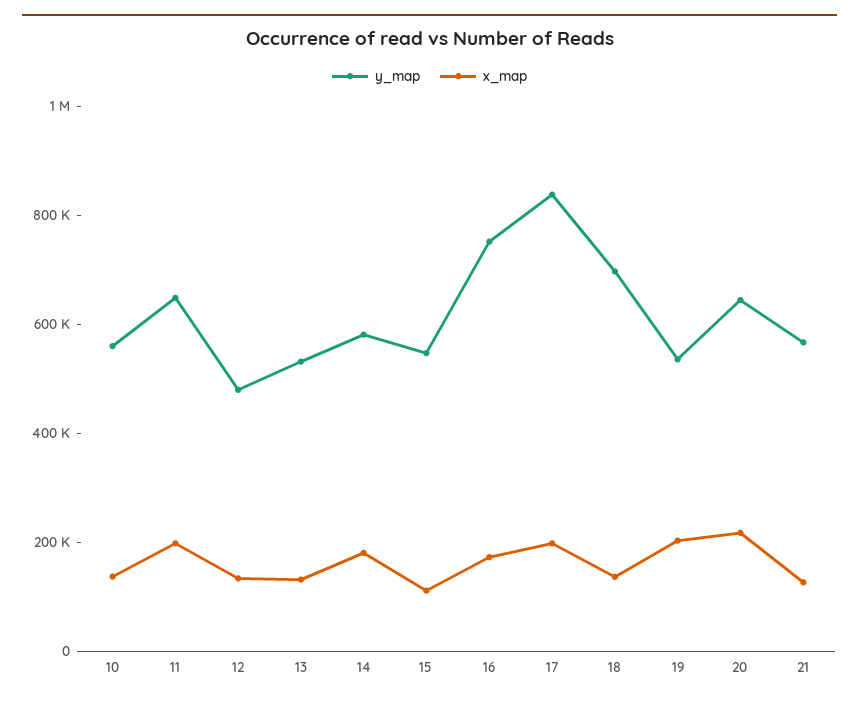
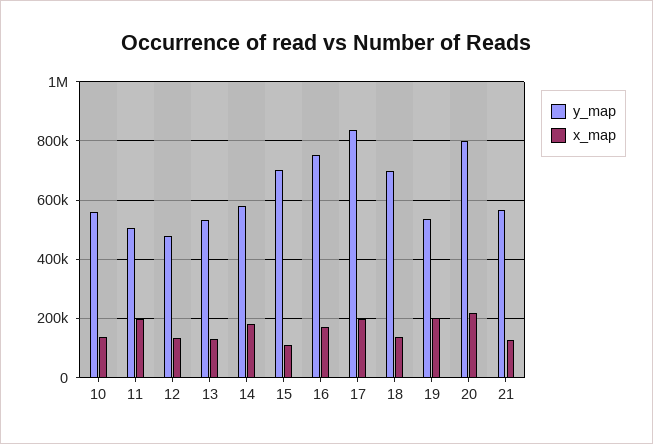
  {
    "y_map": {
      "10": 550000,
-     "11": 650000,
+     "11": 500000,
      "12": 475000,
      "13": 525000,
      "14": 575000,
-     "15": 550000,
+     "15": 700000,
      "16": 750000,
      "17": 850000,
      "18": 700000,
      "19": 525000,
-     "20": 650000,
+     "20": 800000,
      "21": 575000
    },
    "x_map": {
      "10": 125000,
      "11": 200000,
      "12": 125000,
      "13": 125000,
      "14": 175000,
      "15": 100000,
      "16": 175000,
      "17": 200000,
      "18": 125000,
      "19": 200000,
      "20": 225000,
      "21": 125000
    }
  }

